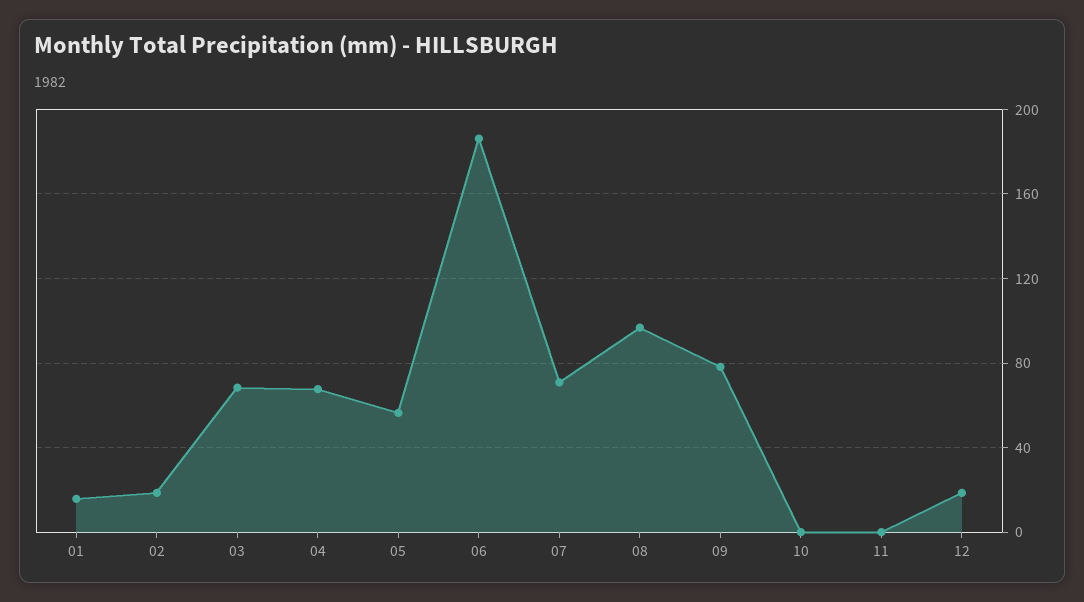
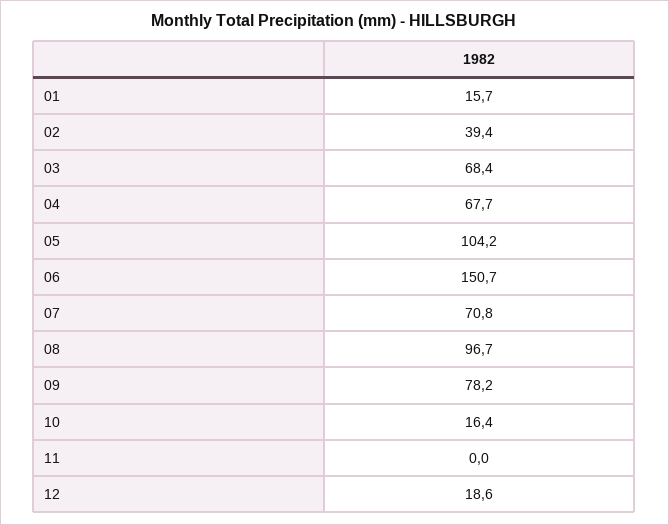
  {
    "01": 15.7,
-   "02": 20,
+   "02": 39.4,
    "03": 68.4,
    "04": 67.7,
-   "05": 55,
+   "05": 104.2,
-   "06": 185,
+   "06": 150.7,
    "07": 70.8,
    "08": 96.7,
    "09": 78.2,
-   "10": 0,
+   "10": 16.4,
    "11": 0,
    "12": 18.6
  }

